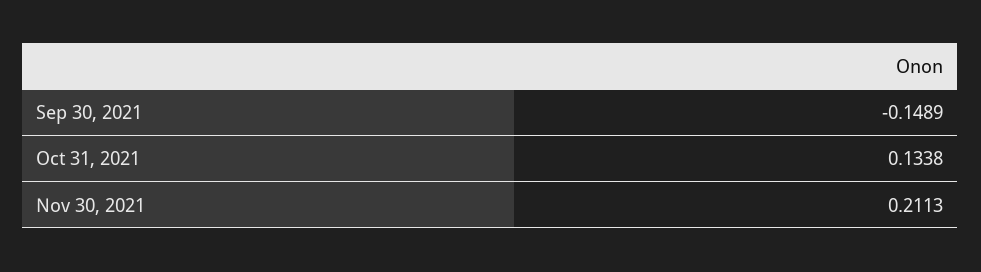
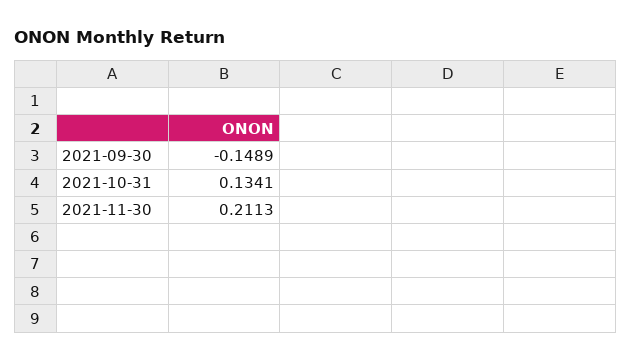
  {
    "Sep 30, 2021": -0.1489,
-   "Oct 31, 2021": 0.1338,
+   "Oct 31, 2021": 0.1341,
    "Nov 30, 2021": 0.2113
  }

